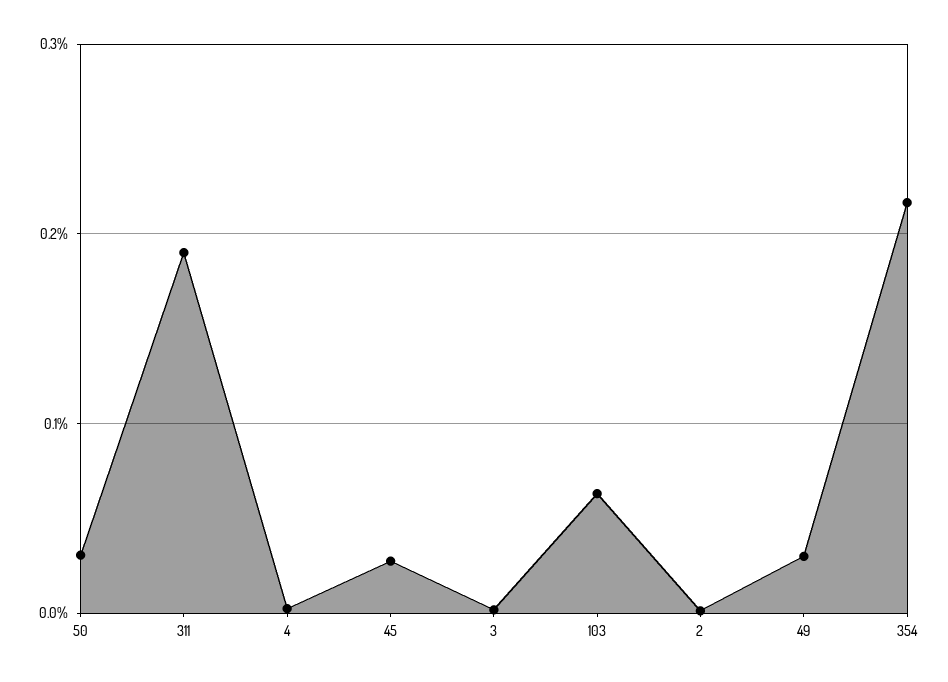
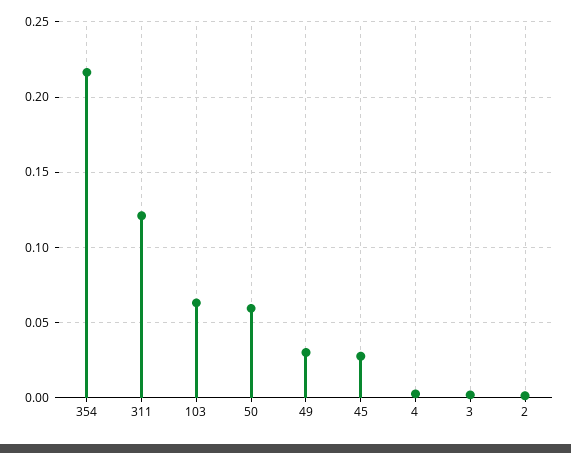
  {
-   "50": 0.03,
+   "50": 0.06,
-   "311": 0.19,
+   "311": 0.12,
    "4": 0,
    "45": 0.03,
    "3": 0,
    "103": 0.065,
    "2": 0,
    "49": 0.03,
    "354": 0.215
  }

